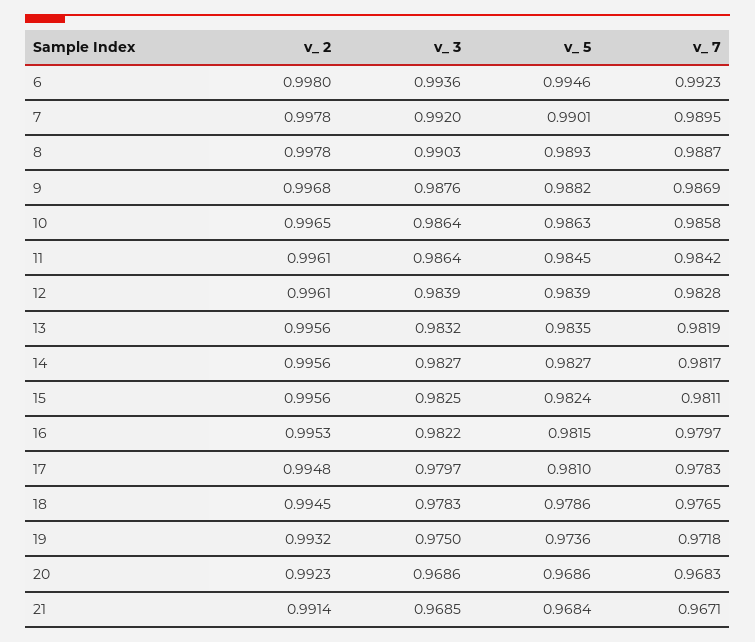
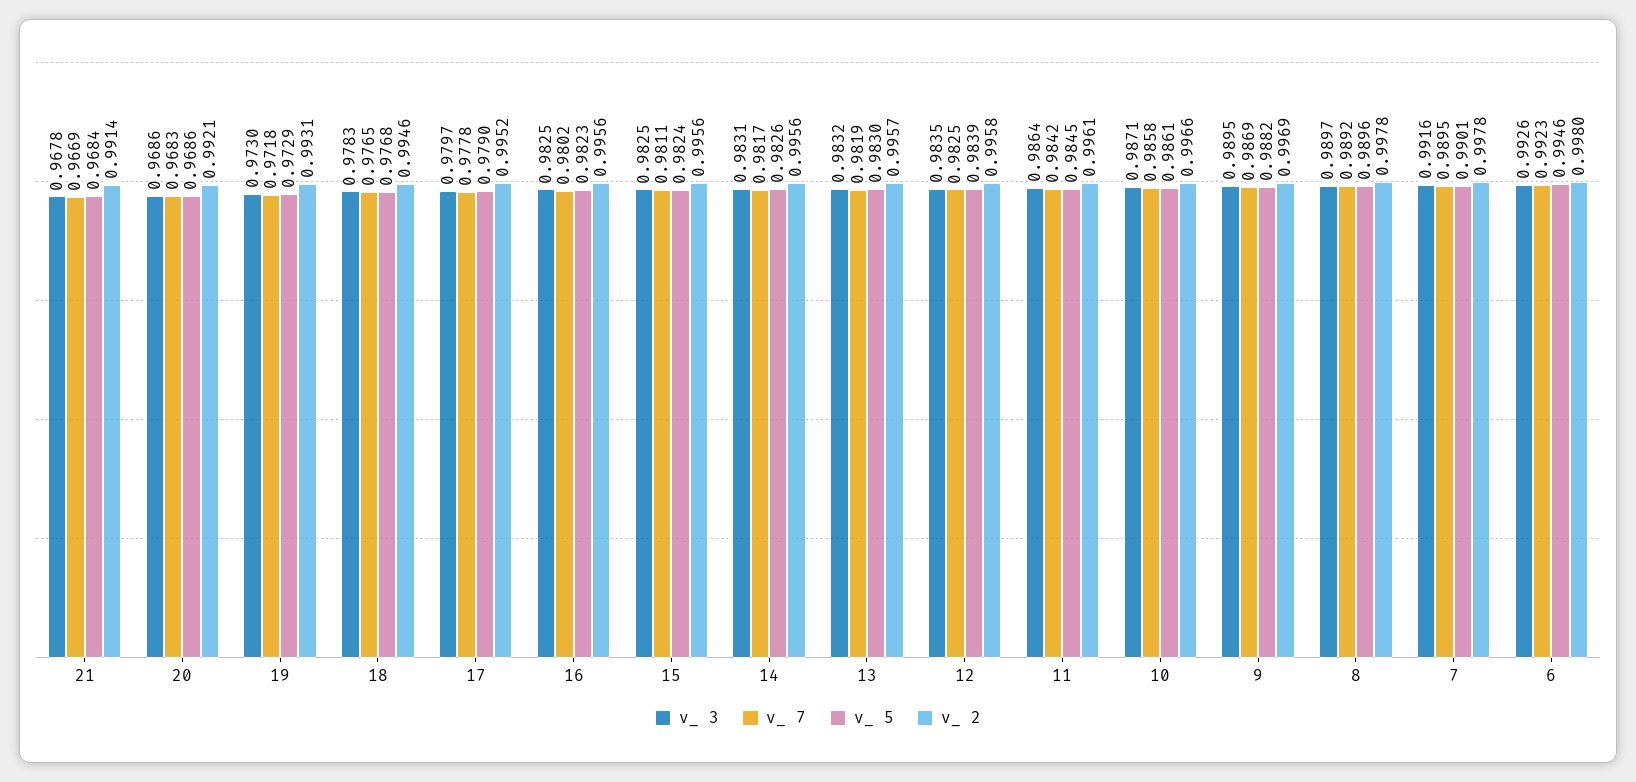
  {
    "v_ 2": {
      "6": 0.998,
      "7": 0.9978,
      "8": 0.9978,
-     "9": 0.9968,
+     "9": 0.9969,
-     "10": 0.9965,
+     "10": 0.9966,
      "11": 0.9961,
-     "12": 0.9961,
+     "12": 0.9958,
-     "13": 0.9956,
+     "13": 0.9957,
      "14": 0.9956,
      "15": 0.9956,
-     "16": 0.9953,
+     "16": 0.9956,
-     "17": 0.9948,
+     "17": 0.9952,
-     "18": 0.9945,
+     "18": 0.9946,
-     "19": 0.9932,
+     "19": 0.9931,
-     "20": 0.9923,
+     "20": 0.9921,
      "21": 0.9914
    },
    "v_ 3": {
-     "6": 0.9936,
+     "6": 0.9926,
-     "7": 0.992,
+     "7": 0.9916,
-     "8": 0.9903,
+     "8": 0.9897,
-     "9": 0.9876,
+     "9": 0.9895,
-     "10": 0.9864,
+     "10": 0.9871,
      "11": 0.9864,
-     "12": 0.9839,
+     "12": 0.9835,
      "13": 0.9832,
-     "14": 0.9827,
+     "14": 0.9831,
      "15": 0.9825,
-     "16": 0.9822,
+     "16": 0.9825,
      "17": 0.9797,
      "18": 0.9783,
-     "19": 0.975,
+     "19": 0.973,
      "20": 0.9686,
-     "21": 0.9685
+     "21": 0.9678
    },
    "v_ 5": {
      "6": 0.9946,
      "7": 0.9901,
-     "8": 0.9893,
+     "8": 0.9896,
      "9": 0.9882,
-     "10": 0.9863,
+     "10": 0.9861,
      "11": 0.9845,
      "12": 0.9839,
-     "13": 0.9835,
+     "13": 0.983,
-     "14": 0.9827,
+     "14": 0.9826,
      "15": 0.9824,
-     "16": 0.9815,
+     "16": 0.9823,
-     "17": 0.981,
+     "17": 0.979,
-     "18": 0.9786,
+     "18": 0.9768,
-     "19": 0.9736,
+     "19": 0.9729,
      "20": 0.9686,
      "21": 0.9684
    },
    "v_ 7": {
      "6": 0.9923,
      "7": 0.9895,
-     "8": 0.9887,
+     "8": 0.9892,
      "9": 0.9869,
      "10": 0.9858,
      "11": 0.9842,
-     "12": 0.9828,
+     "12": 0.9825,
      "13": 0.9819,
      "14": 0.9817,
      "15": 0.9811,
-     "16": 0.9797,
+     "16": 0.9802,
-     "17": 0.9783,
+     "17": 0.9778,
      "18": 0.9765,
      "19": 0.9718,
      "20": 0.9683,
-     "21": 0.9671
+     "21": 0.9669
    }
  }

